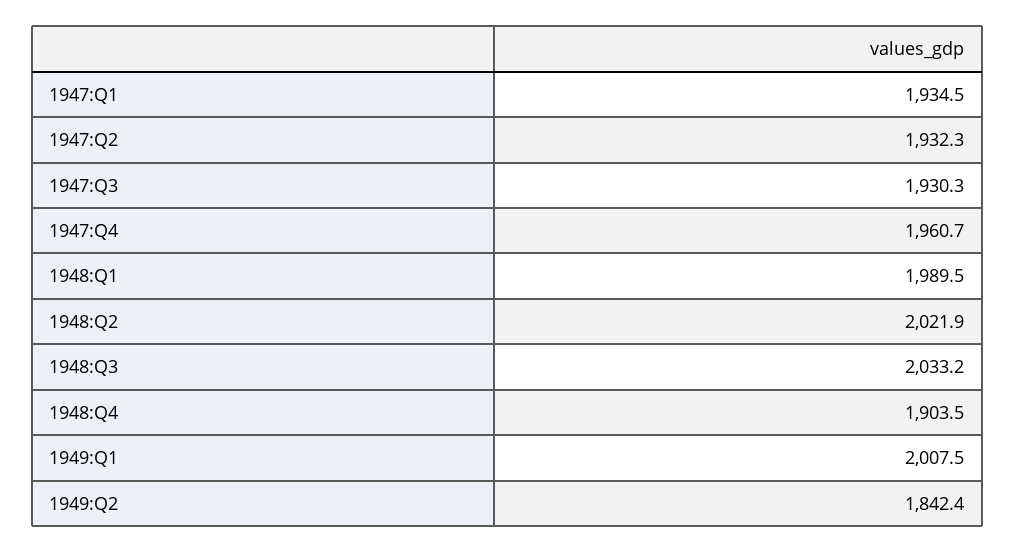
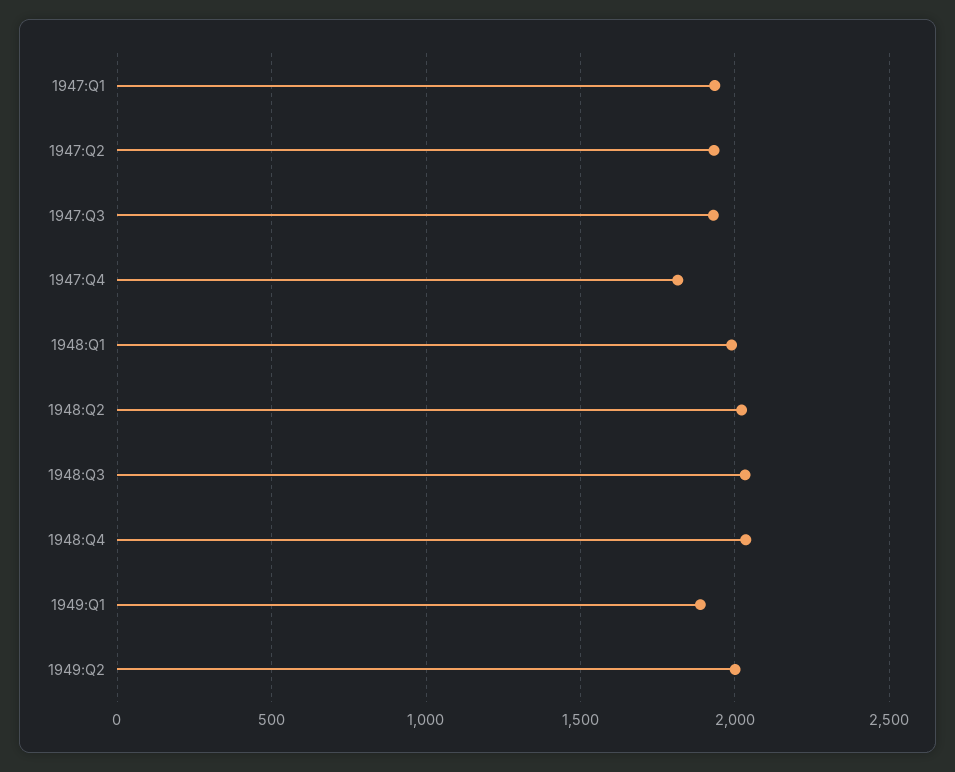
  {
    "1947:Q1": 1934.5,
    "1947:Q2": 1932.3,
    "1947:Q3": 1930.3,
-   "1947:Q4": 1960.7,
+   "1947:Q4": 1800,
    "1948:Q1": 1989.5,
    "1948:Q2": 2021.9,
    "1948:Q3": 2033.2,
-   "1948:Q4": 1903.5,
+   "1948:Q4": 2050,
-   "1949:Q1": 2007.5,
+   "1949:Q1": 1900,
-   "1949:Q2": 1842.4
+   "1949:Q2": 2000
  }

